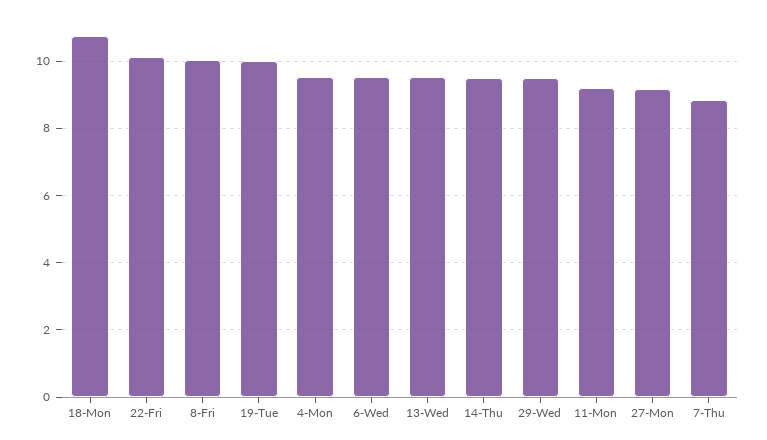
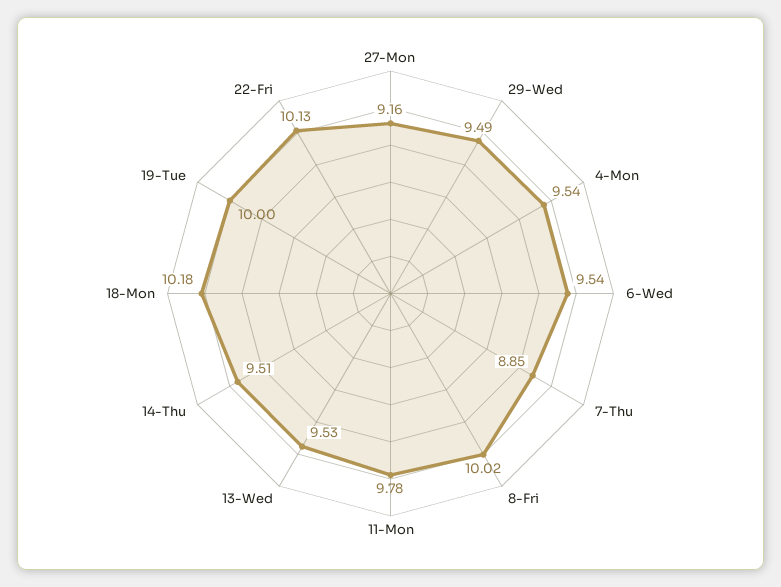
  {
-   "18-Mon": 10.8,
+   "18-Mon": 10.18,
    "22-Fri": 10.13,
    "8-Fri": 10.02,
    "19-Tue": 10,
    "4-Mon": 9.54,
    "6-Wed": 9.54,
    "13-Wed": 9.53,
    "14-Thu": 9.51,
    "29-Wed": 9.49,
-   "11-Mon": 9.2,
+   "11-Mon": 9.78,
    "27-Mon": 9.16,
    "7-Thu": 8.85
  }

